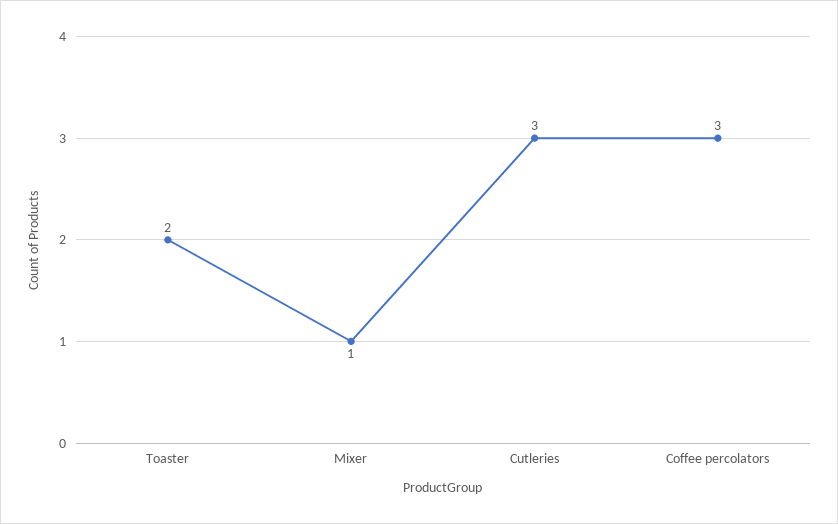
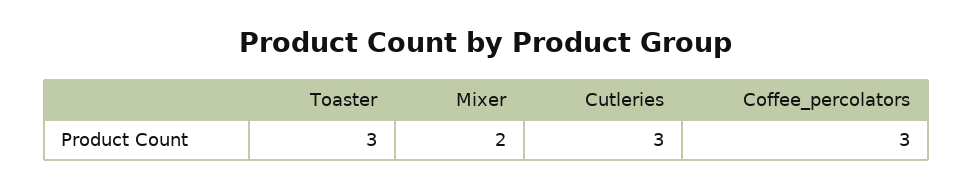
  {
-   "Toaster": 2,
+   "Toaster": 3,
-   "Mixer": 1,
+   "Mixer": 2,
    "Cutleries": 3,
    "Coffee percolators": 3
  }

